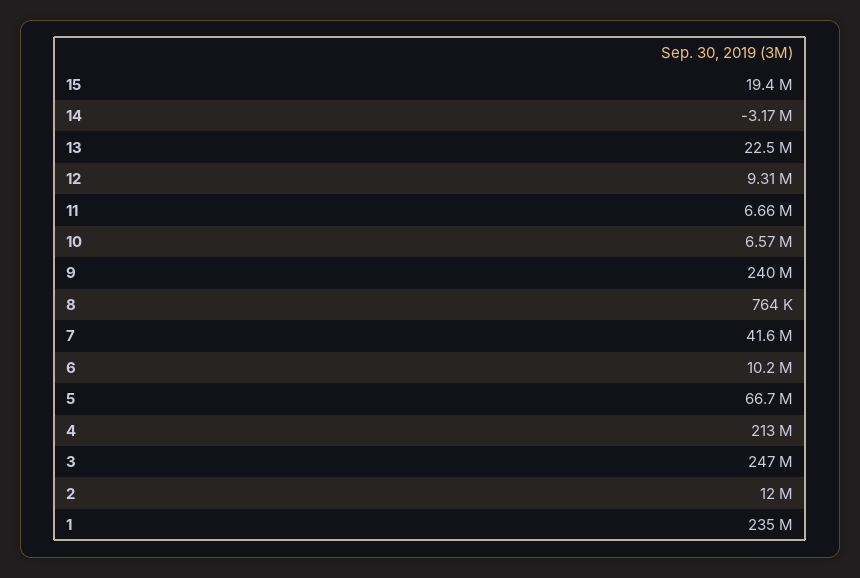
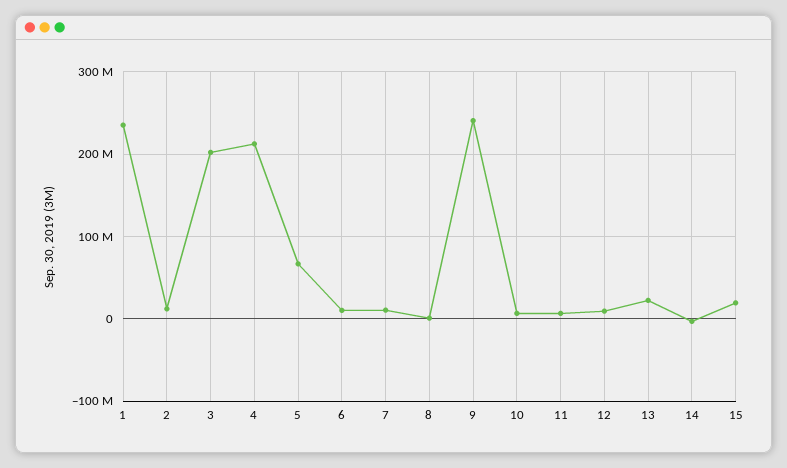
  {
    "15": 19400000,
    "14": -3170000,
    "13": 22500000,
    "12": 9310000,
    "11": 6660000,
    "10": 6570000,
    "9": 240000000,
    "8": 764000,
-   "7": 41600000,
+   "7": 10000000,
    "6": 10200000,
    "5": 66700000,
    "4": 213000000,
-   "3": 247000000,
+   "3": 200000000,
    "2": 12000000,
    "1": 235000000
  }

